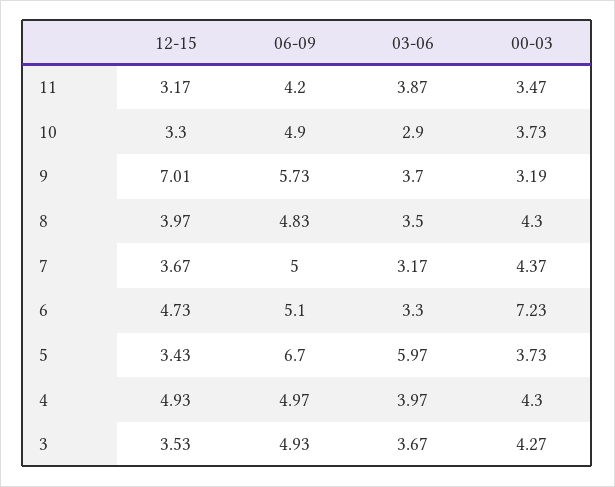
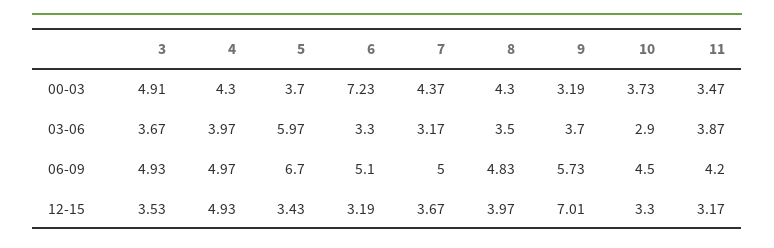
  {
    "12-15": {
      "11": 3.17,
      "10": 3.3,
      "9": 7.01,
      "8": 3.97,
      "7": 3.67,
-     "6": 4.73,
+     "6": 3.19,
      "5": 3.43,
      "4": 4.93,
      "3": 3.53
    },
    "06-09": {
      "11": 4.2,
-     "10": 4.9,
+     "10": 4.5,
      "9": 5.73,
      "8": 4.83,
      "7": 5,
      "6": 5.1,
      "5": 6.7,
      "4": 4.97,
      "3": 4.93
    },
    "03-06": {
      "11": 3.87,
      "10": 2.9,
      "9": 3.7,
      "8": 3.5,
      "7": 3.17,
      "6": 3.3,
      "5": 5.97,
      "4": 3.97,
      "3": 3.67
    },
    "00-03": {
      "11": 3.47,
      "10": 3.73,
      "9": 3.19,
      "8": 4.3,
      "7": 4.37,
      "6": 7.23,
-     "5": 3.73,
+     "5": 3.7,
      "4": 4.3,
-     "3": 4.27
+     "3": 4.91
    }
  }

